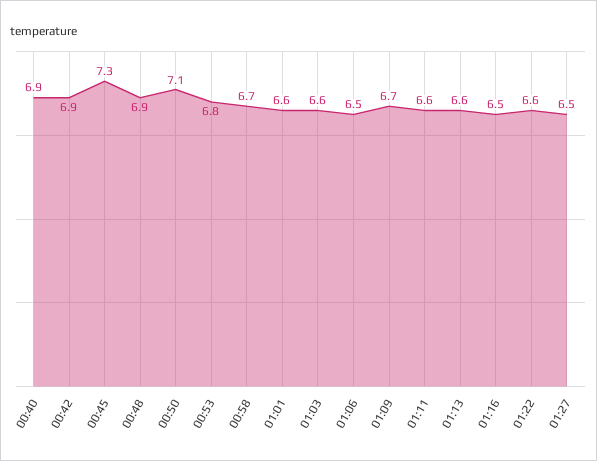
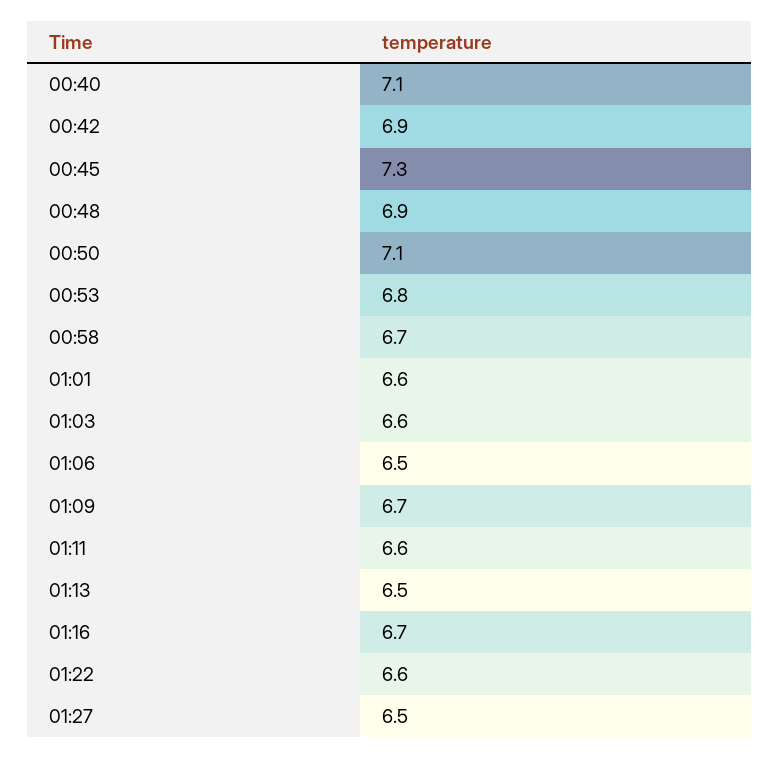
  {
-   "00:40": 6.9,
+   "00:40": 7.1,
    "00:42": 6.9,
    "00:45": 7.3,
    "00:48": 6.9,
    "00:50": 7.1,
    "00:53": 6.8,
    "00:58": 6.7,
    "01:01": 6.6,
    "01:03": 6.6,
    "01:06": 6.5,
    "01:09": 6.7,
    "01:11": 6.6,
-   "01:13": 6.6,
+   "01:13": 6.5,
-   "01:16": 6.5,
+   "01:16": 6.7,
    "01:22": 6.6,
    "01:27": 6.5
  }

